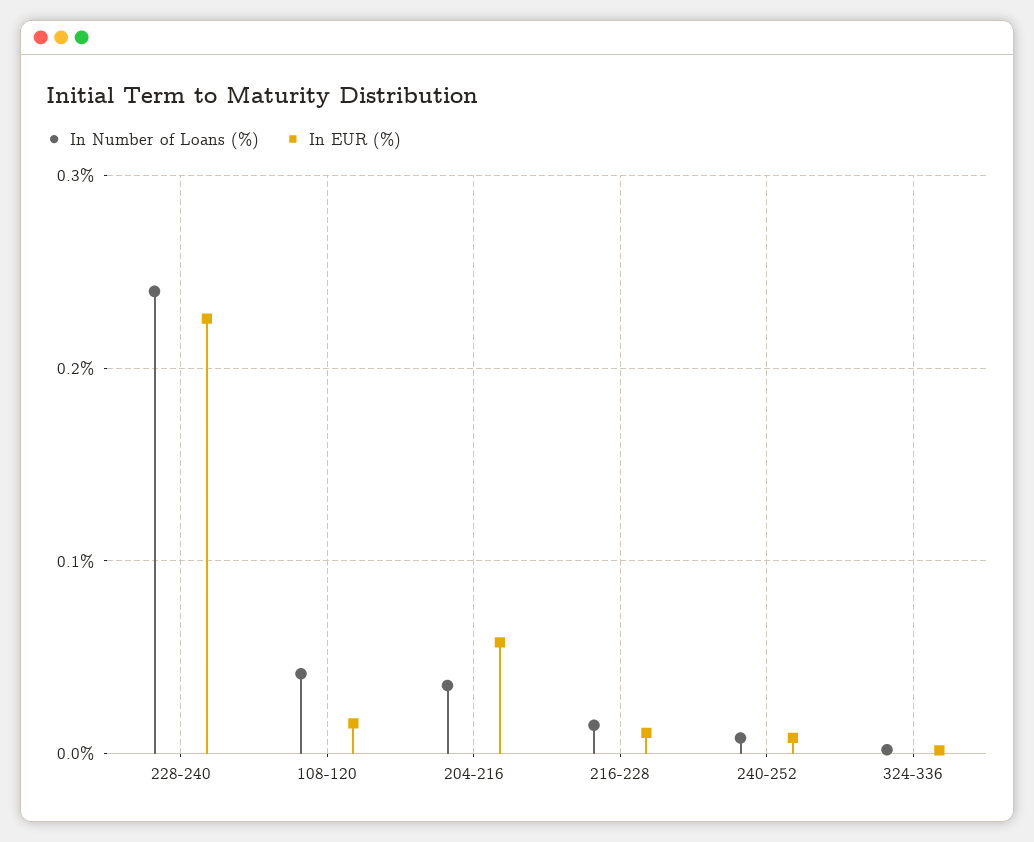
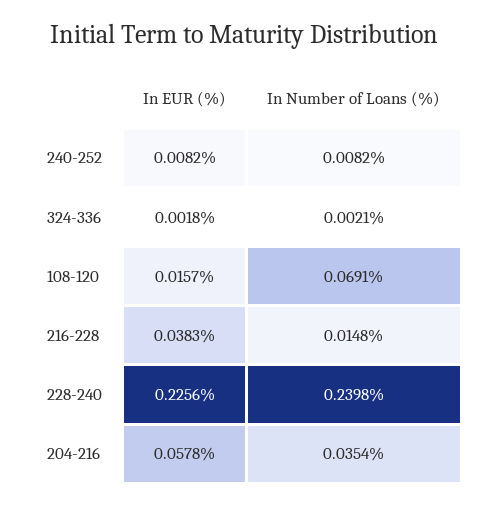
  {
    "In Number of Loans (%)": {
      "228-240": 0.2398,
-     "108-120": 0.04,
+     "108-120": 0.0691,
      "204-216": 0.0354,
      "216-228": 0.0148,
      "240-252": 0.0082,
      "324-336": 0.0021
    },
    "In EUR (%)": {
      "228-240": 0.2256,
      "108-120": 0.0157,
      "204-216": 0.0578,
-     "216-228": 0.01,
+     "216-228": 0.0383,
      "240-252": 0.0082,
      "324-336": 0.0018
    }
  }

